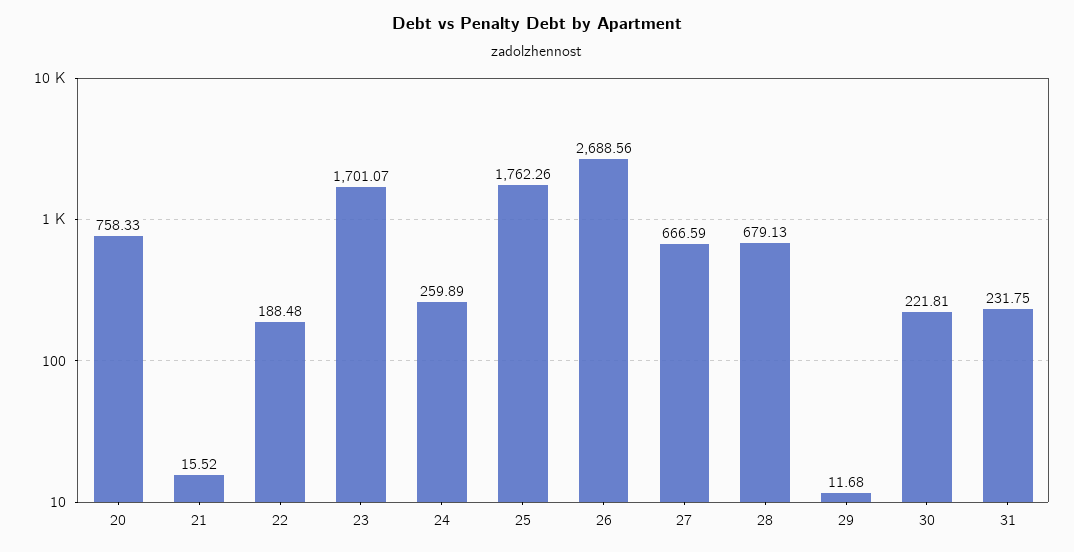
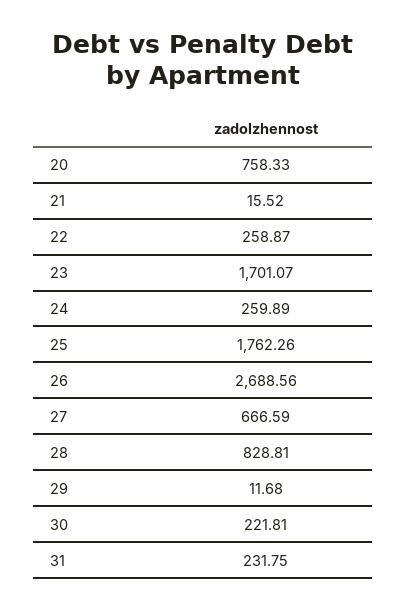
  {
    "20": 758.33,
    "21": 15.52,
-   "22": 188.48,
+   "22": 258.87,
    "23": 1701.07,
    "24": 259.89,
    "25": 1762.26,
    "26": 2688.56,
    "27": 666.59,
-   "28": 679.13,
+   "28": 828.81,
    "29": 11.68,
    "30": 221.81,
    "31": 231.75
  }

